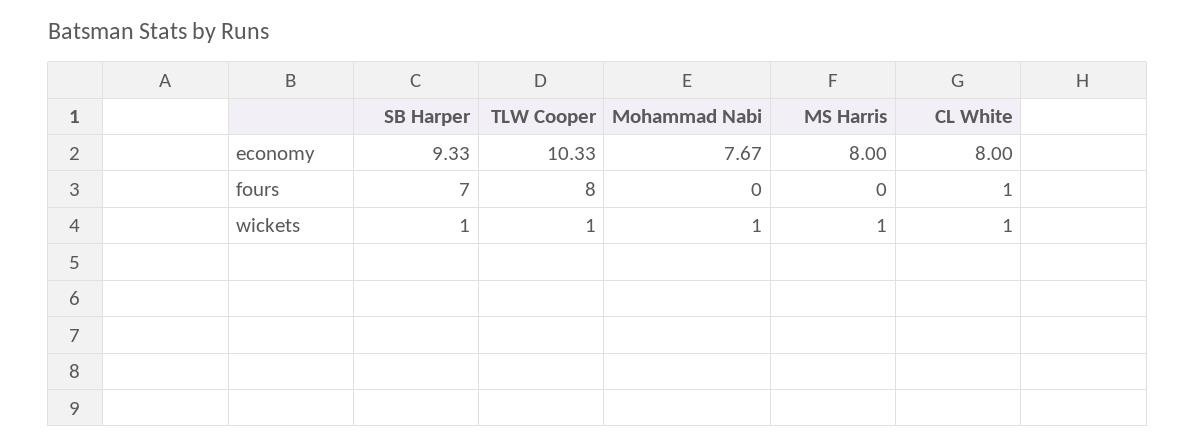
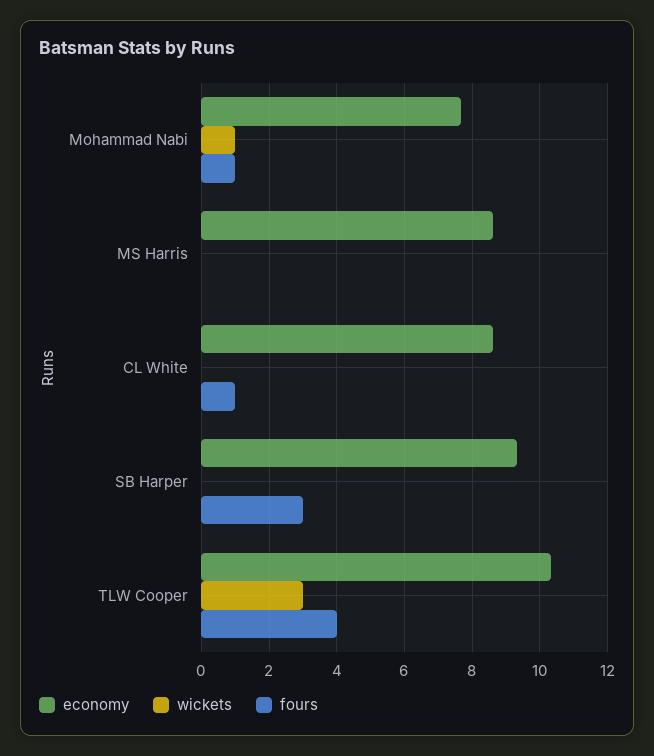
  {
    "economy": {
      "SB Harper": 9.33,
      "TLW Cooper": 10.33,
      "Mohammad Nabi": 7.67,
-     "MS Harris": 8,
+     "MS Harris": 8.6,
-     "CL White": 8
+     "CL White": 8.6
    },
    "fours": {
-     "SB Harper": 7,
+     "SB Harper": 3,
-     "TLW Cooper": 8,
+     "TLW Cooper": 4,
-     "Mohammad Nabi": 0,
+     "Mohammad Nabi": 1,
      "MS Harris": 0,
      "CL White": 1
    },
    "wickets": {
-     "SB Harper": 1,
+     "SB Harper": 0,
-     "TLW Cooper": 1,
+     "TLW Cooper": 3,
      "Mohammad Nabi": 1,
-     "MS Harris": 1,
+     "MS Harris": 0,
-     "CL White": 1
+     "CL White": 0
    }
  }

